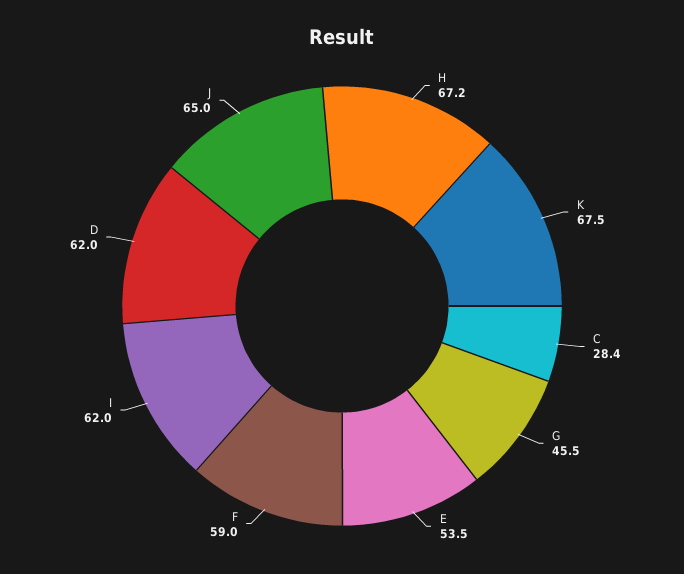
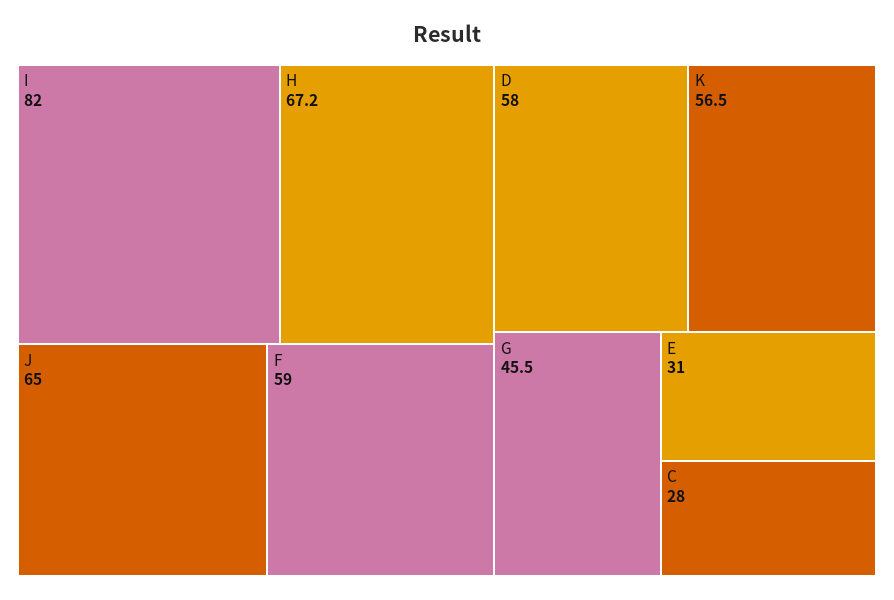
  {
    "H": 67.2,
-   "K": 67.5,
+   "K": 56.5,
-   "C": 28.4,
+   "C": 28,
    "G": 45.5,
-   "E": 53.5,
+   "E": 31,
    "F": 59,
-   "I": 62,
+   "I": 82,
-   "D": 62,
+   "D": 58,
    "J": 65
  }

